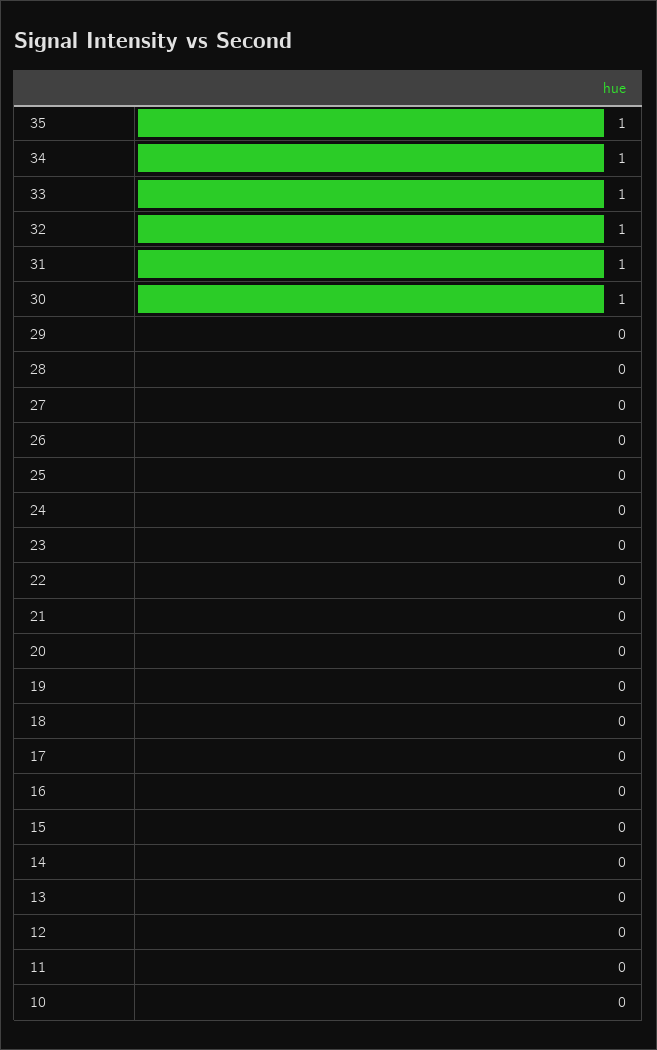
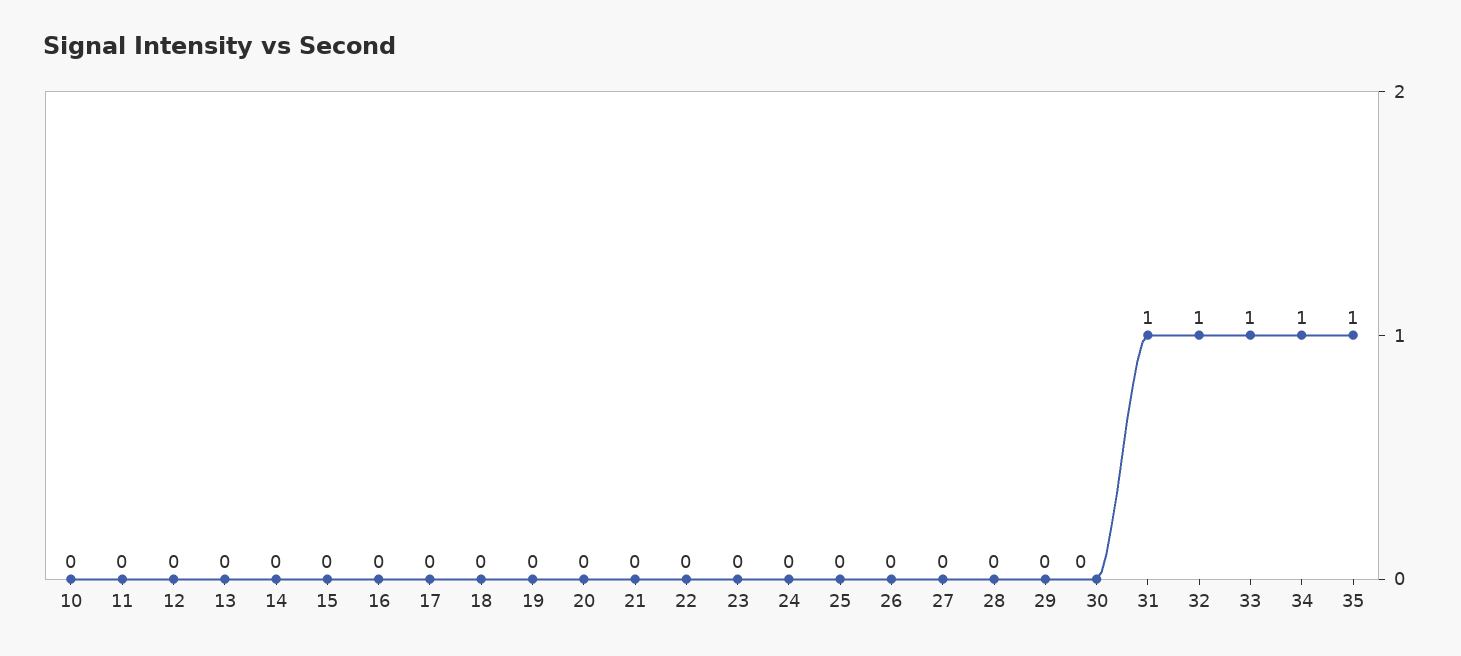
  {
    "35": 1,
    "34": 1,
    "33": 1,
    "32": 1,
    "31": 1,
-   "30": 1,
+   "30": 0,
    "29": 0,
    "28": 0,
    "27": 0,
    "26": 0,
    "25": 0,
    "24": 0,
    "23": 0,
    "22": 0,
    "21": 0,
    "20": 0,
    "19": 0,
    "18": 0,
    "17": 0,
    "16": 0,
    "15": 0,
    "14": 0,
    "13": 0,
    "12": 0,
    "11": 0,
    "10": 0
  }

